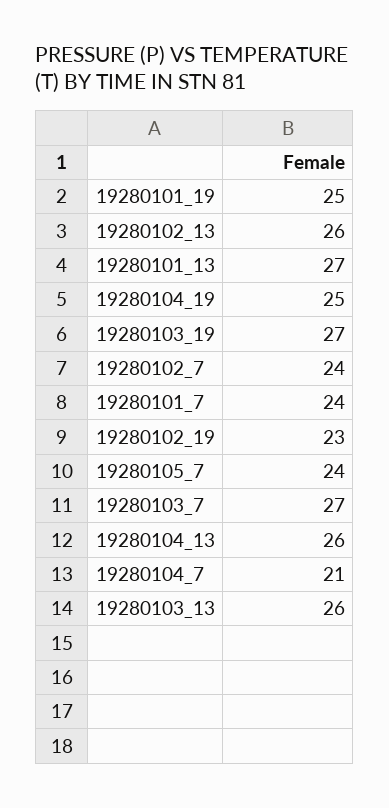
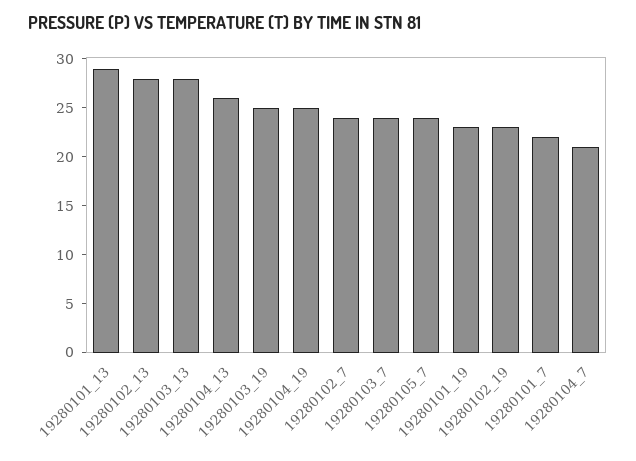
  {
-   "19280101_19": 25,
+   "19280101_19": 23,
-   "19280102_13": 26,
+   "19280102_13": 28,
-   "19280101_13": 27,
+   "19280101_13": 29,
    "19280104_19": 25,
-   "19280103_19": 27,
+   "19280103_19": 25,
    "19280102_7": 24,
-   "19280101_7": 24,
+   "19280101_7": 22,
    "19280102_19": 23,
    "19280105_7": 24,
-   "19280103_7": 27,
+   "19280103_7": 24,
    "19280104_13": 26,
    "19280104_7": 21,
-   "19280103_13": 26
+   "19280103_13": 28
  }

